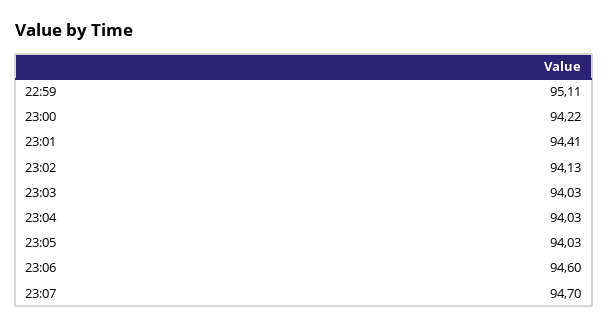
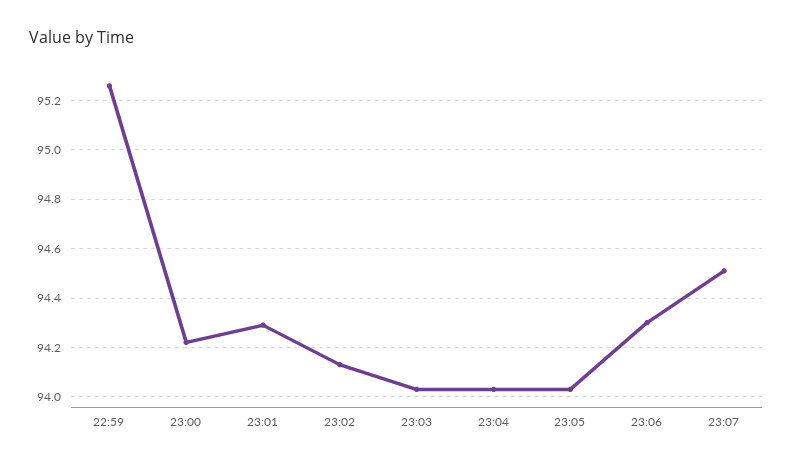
  {
-   "22:59": 95.11,
+   "22:59": 95.25,
    "23:00": 94.22,
-   "23:01": 94.41,
+   "23:01": 94.3,
    "23:02": 94.13,
    "23:03": 94.03,
    "23:04": 94.03,
    "23:05": 94.03,
-   "23:06": 94.6,
+   "23:06": 94.3,
-   "23:07": 94.7
+   "23:07": 94.5
  }

